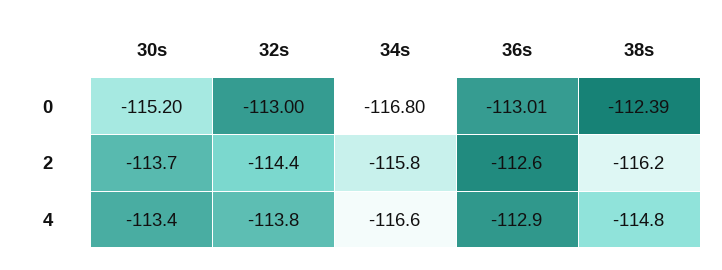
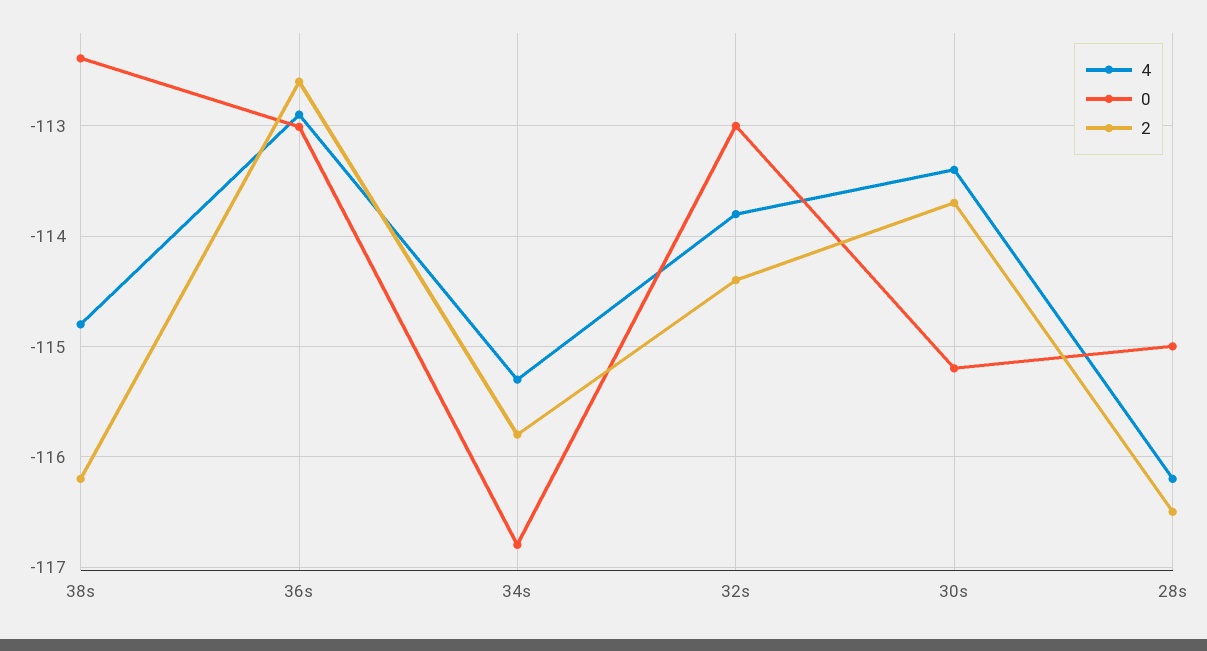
  {
    "0": {
      "30s": -115.2,
      "32s": -113,
      "34s": -116.8,
      "36s": -113.01,
-     "38s": -112.39
+     "38s": -112.39,
+     "28s": -115
    },
    "2": {
      "30s": -113.7,
      "32s": -114.4,
      "34s": -115.8,
      "36s": -112.6,
-     "38s": -116.2
+     "38s": -116.2,
+     "28s": -116.5
    },
    "4": {
      "30s": -113.4,
      "32s": -113.8,
-     "34s": -116.6,
+     "34s": -115.3,
      "36s": -112.9,
-     "38s": -114.8
+     "38s": -114.8,
+     "28s": -116.2
    }
  }

